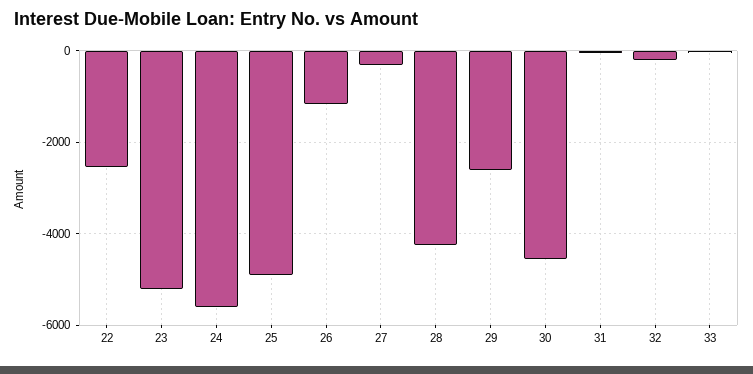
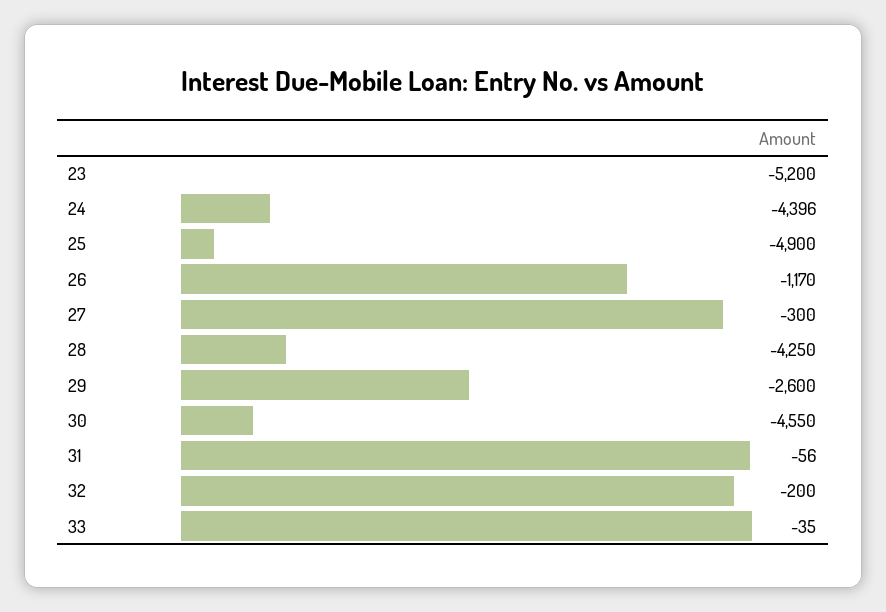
  {
-   "22": -2600,
    "23": -5200,
-   "24": -5600,
+   "24": -4396,
    "25": -4900,
    "26": -1170,
    "27": -300,
    "28": -4250,
    "29": -2600,
    "30": -4550,
    "31": -56,
    "32": -200,
    "33": -35
  }

